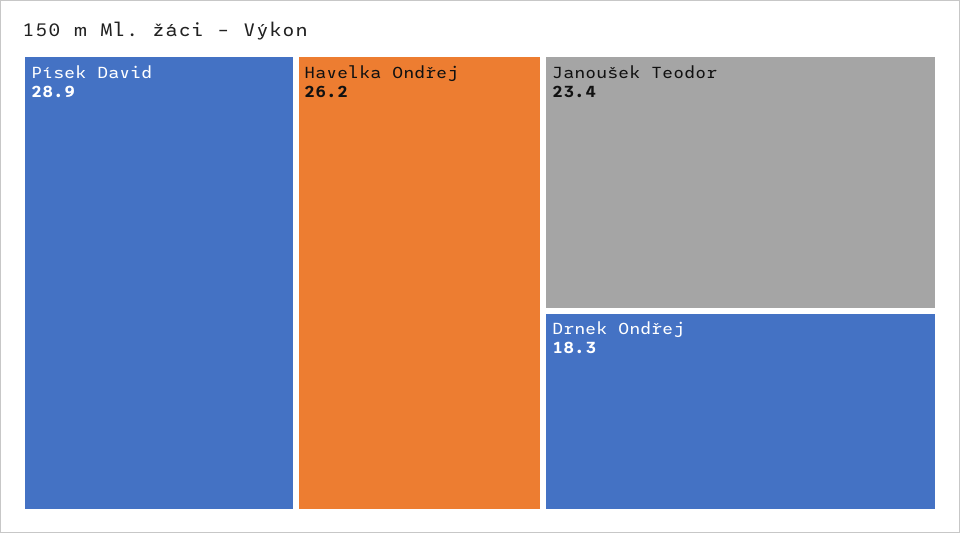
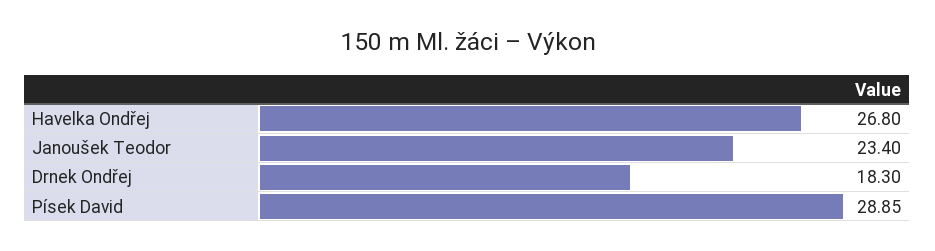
  {
    "Písek David": 28.85,
-   "Havelka Ondřej": 26.2,
+   "Havelka Ondřej": 26.8,
    "Janoušek Teodor": 23.4,
    "Drnek Ondřej": 18.3
  }

